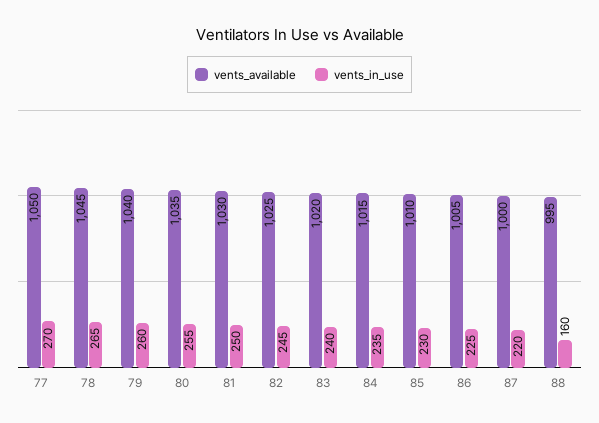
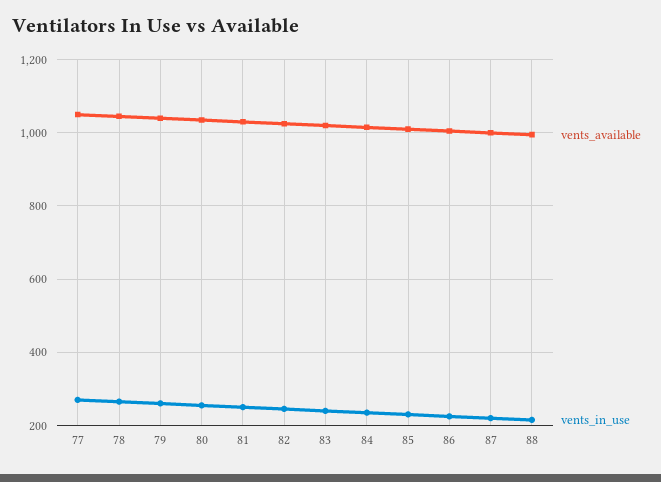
  {
    "vents_available": {
      "77": 1050,
      "78": 1045,
      "79": 1040,
      "80": 1035,
      "81": 1030,
      "82": 1025,
      "83": 1020,
      "84": 1015,
      "85": 1010,
      "86": 1005,
      "87": 1000,
      "88": 995
    },
    "vents_in_use": {
      "77": 270,
      "78": 265,
      "79": 260,
      "80": 255,
      "81": 250,
      "82": 245,
      "83": 240,
      "84": 235,
      "85": 230,
      "86": 225,
      "87": 220,
-     "88": 160
+     "88": 220
    }
  }

